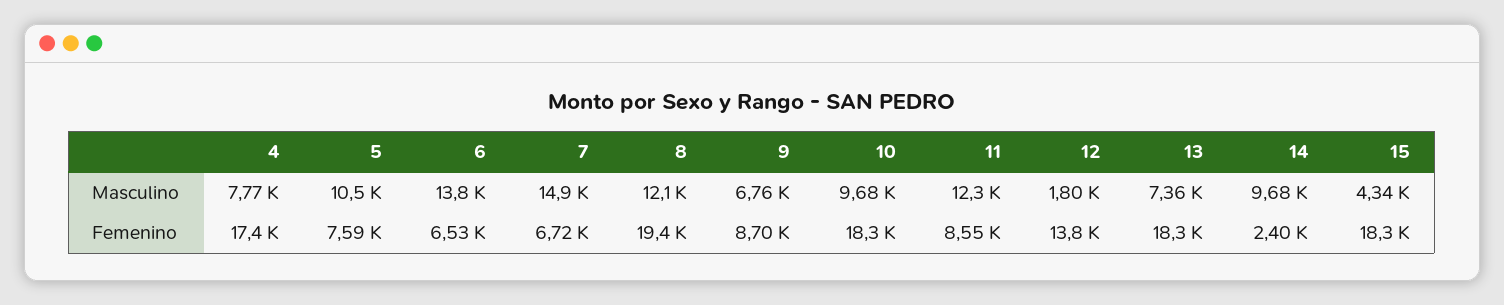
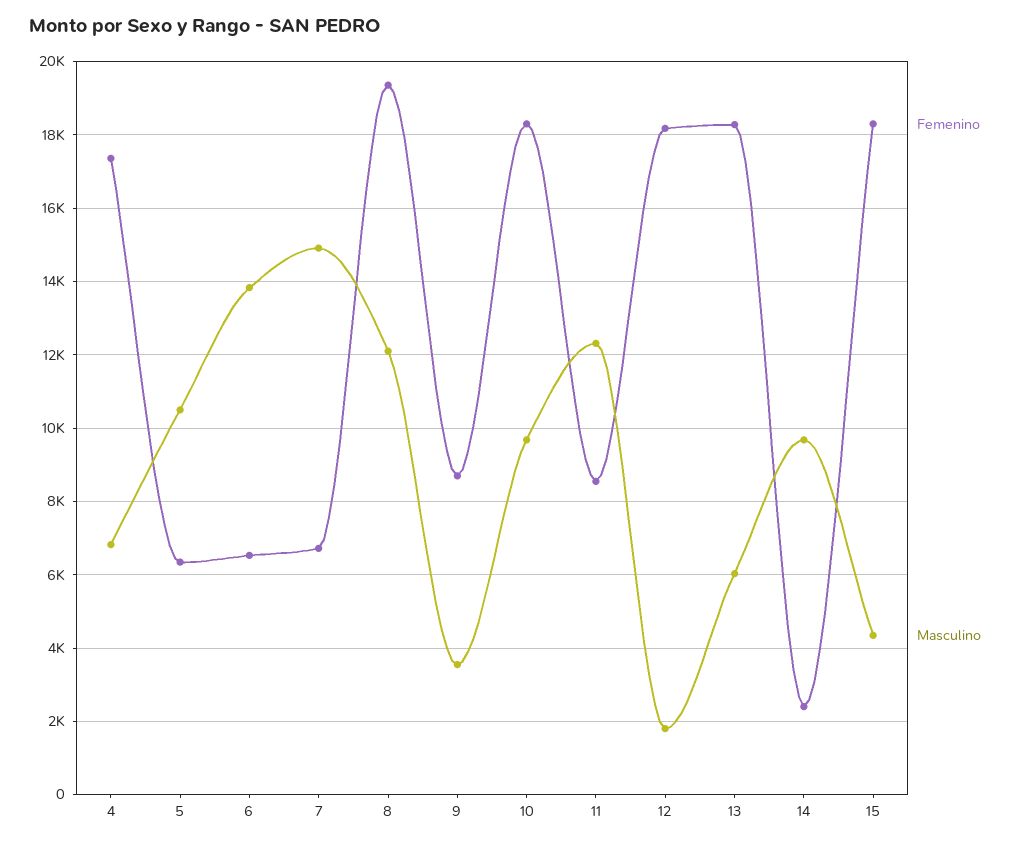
  {
    "Masculino": {
-     "4": 7770,
+     "4": 6800,
      "5": 10500,
      "6": 13800,
      "7": 14900,
      "8": 12100,
-     "9": 6760,
+     "9": 3600,
      "10": 9680,
      "11": 12300,
      "12": 1800,
-     "13": 7360,
+     "13": 6000,
      "14": 9680,
      "15": 4340
    },
    "Femenino": {
      "4": 17400,
-     "5": 7590,
+     "5": 6400,
      "6": 6530,
      "7": 6720,
      "8": 19400,
      "9": 8700,
      "10": 18300,
      "11": 8550,
-     "12": 13800,
+     "12": 18200,
      "13": 18300,
      "14": 2400,
      "15": 18300
    }
  }

